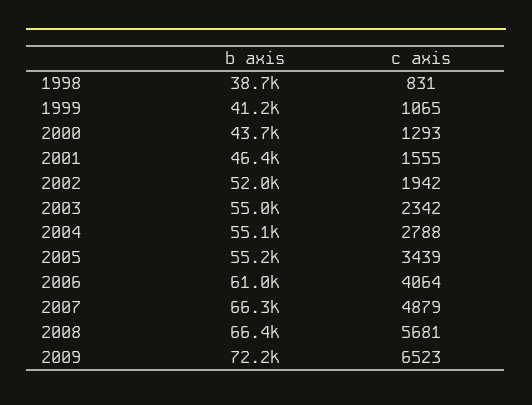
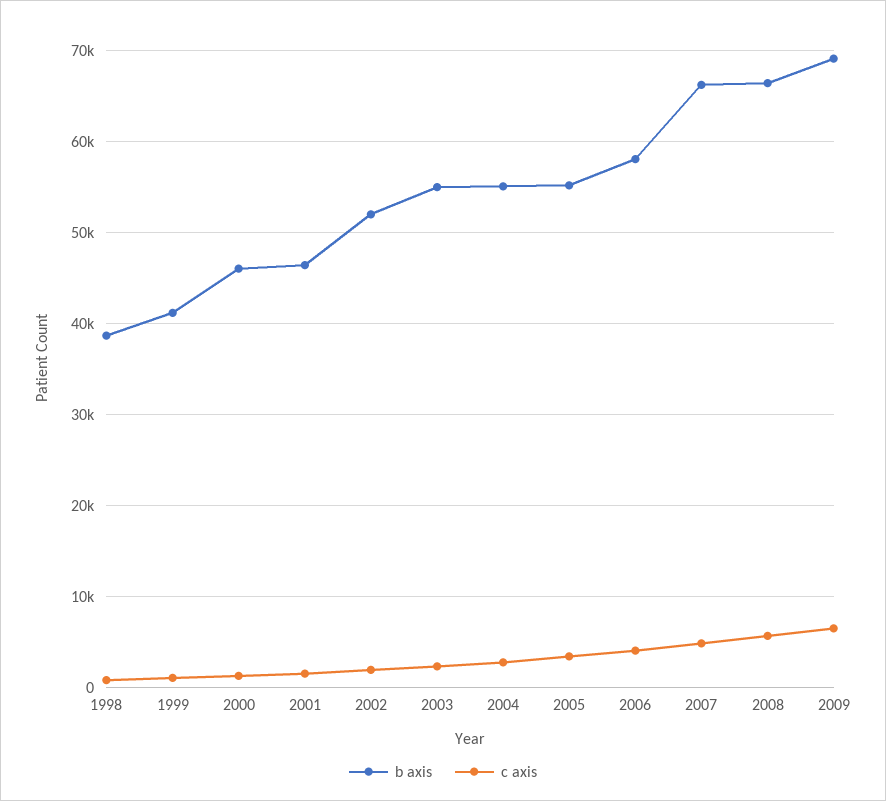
  {
    "b axis": {
      "1998": 38700,
      "1999": 41200,
-     "2000": 43700,
+     "2000": 46000,
      "2001": 46400,
      "2002": 52000,
      "2003": 55000,
      "2004": 55100,
      "2005": 55200,
-     "2006": 61000,
+     "2006": 58000,
      "2007": 66300,
      "2008": 66400,
-     "2009": 72200
+     "2009": 69000
    },
    "c axis": {
      "1998": 831,
      "1999": 1065,
      "2000": 1293,
      "2001": 1555,
      "2002": 1942,
      "2003": 2342,
      "2004": 2788,
      "2005": 3439,
      "2006": 4064,
      "2007": 4879,
      "2008": 5681,
      "2009": 6523
    }
  }

